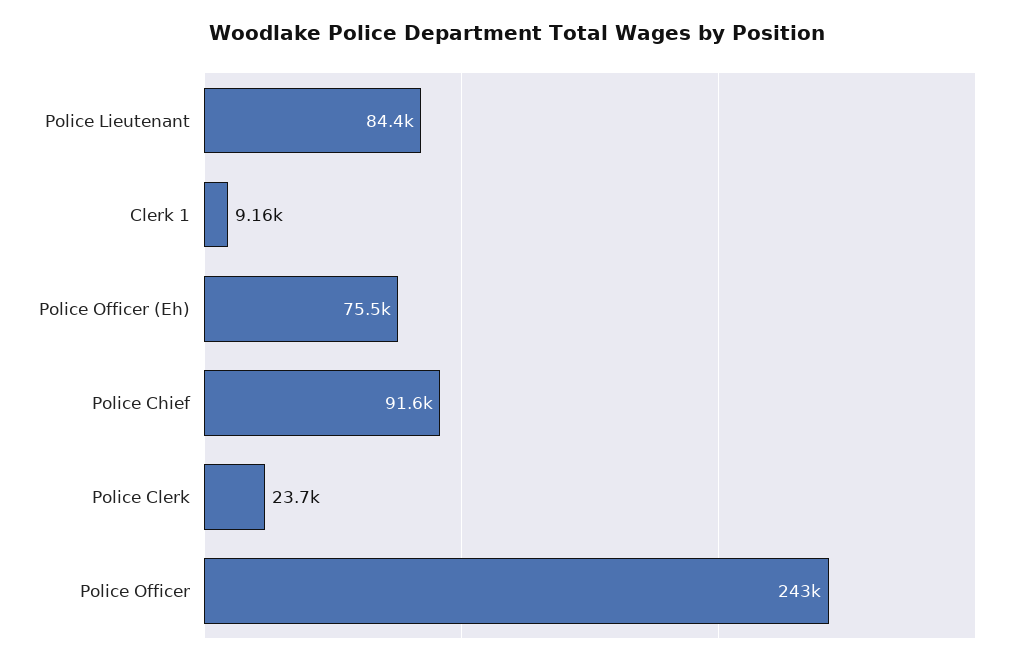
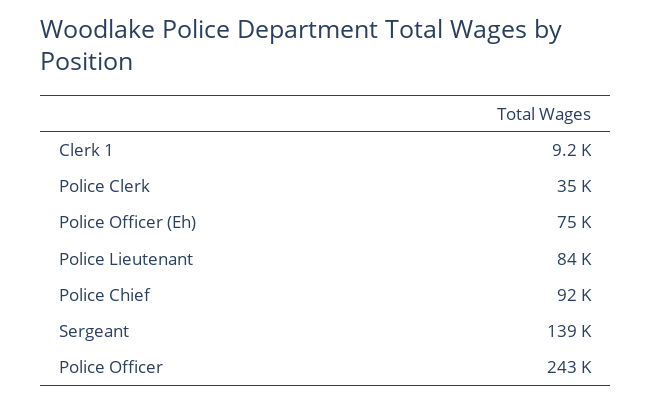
  {
    "Police Lieutenant": 84400,
    "Clerk 1": 9160,
    "Police Officer (Eh)": 75500,
    "Police Chief": 91600,
-   "Police Clerk": 23700,
+   "Police Clerk": 35000,
-   "Police Officer": 243000
+   "Police Officer": 243000,
+   "Sergeant": 139000
  }

